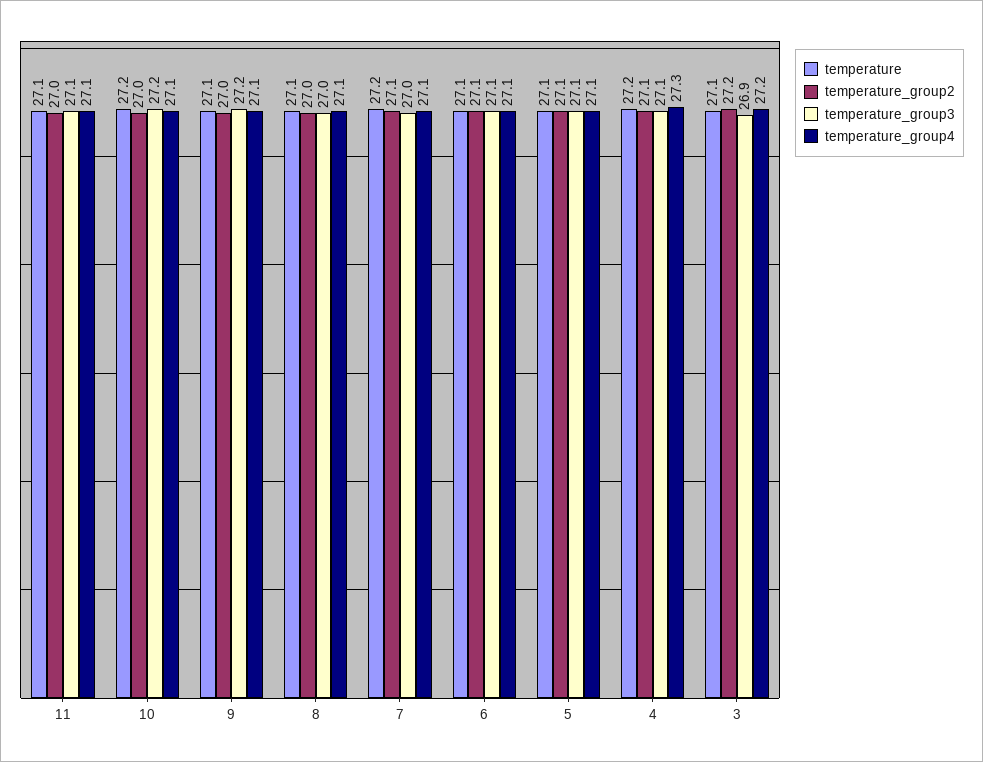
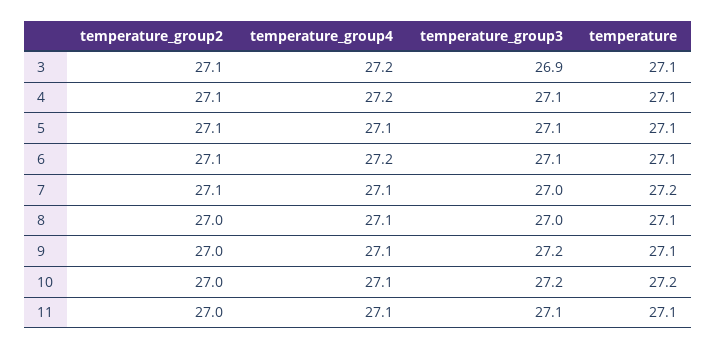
  {
    "temperature": {
      "11": 27.1,
      "10": 27.2,
      "9": 27.1,
      "8": 27.1,
      "7": 27.2,
      "6": 27.1,
      "5": 27.1,
-     "4": 27.2,
+     "4": 27.1,
      "3": 27.1
    },
    "temperature_group2": {
      "11": 27,
      "10": 27,
      "9": 27,
      "8": 27,
      "7": 27.1,
      "6": 27.1,
      "5": 27.1,
      "4": 27.1,
-     "3": 27.2
+     "3": 27.1
    },
    "temperature_group3": {
      "11": 27.1,
      "10": 27.2,
      "9": 27.2,
      "8": 27,
      "7": 27,
      "6": 27.1,
      "5": 27.1,
      "4": 27.1,
      "3": 26.9
    },
    "temperature_group4": {
      "11": 27.1,
      "10": 27.1,
      "9": 27.1,
      "8": 27.1,
      "7": 27.1,
-     "6": 27.1,
+     "6": 27.2,
      "5": 27.1,
-     "4": 27.3,
+     "4": 27.2,
      "3": 27.2
    }
  }

